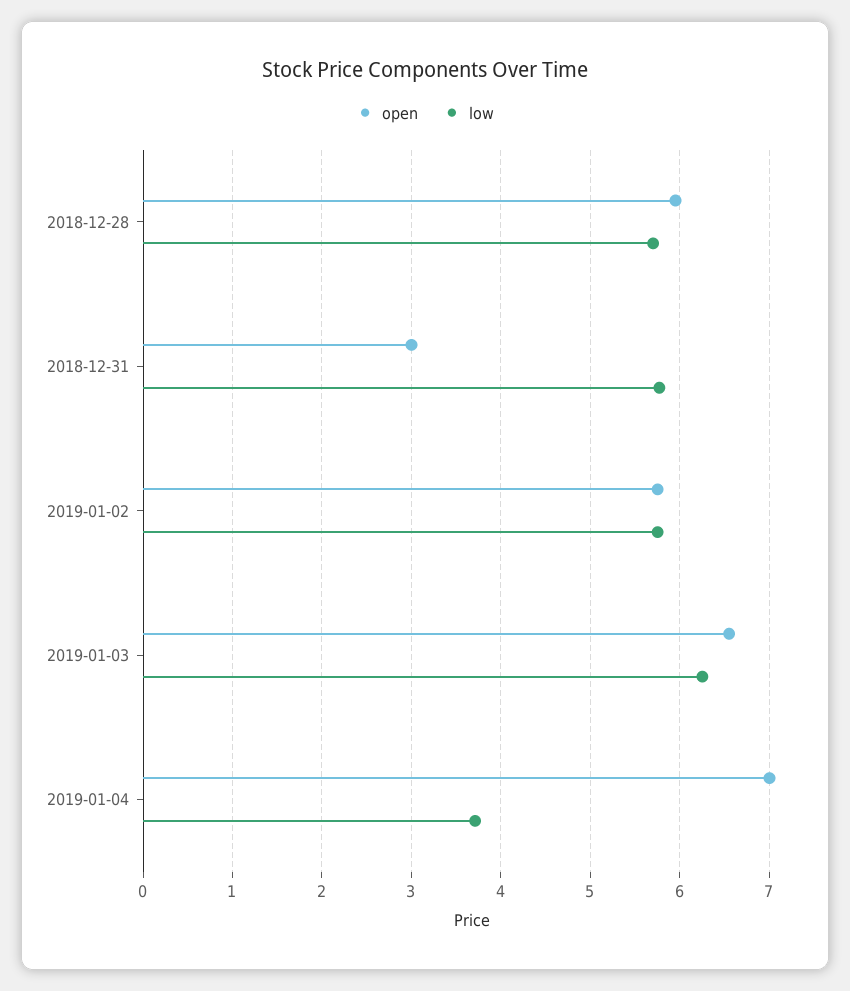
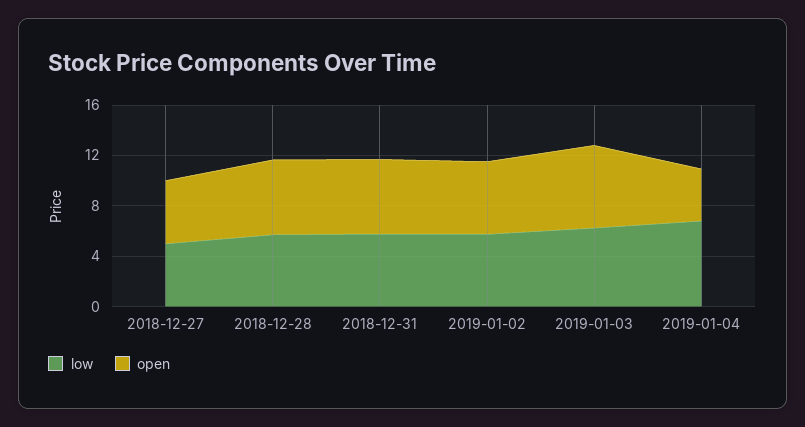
  {
    "open": {
      "2018-12-28": 6,
-     "2018-12-31": 3,
+     "2018-12-31": 6,
      "2019-01-02": 5.8,
      "2019-01-03": 6.6,
-     "2019-01-04": 7
+     "2019-01-04": 4,
+     "2018-12-27": 5
    },
    "low": {
      "2018-12-28": 5.7,
      "2018-12-31": 5.8,
      "2019-01-02": 5.8,
      "2019-01-03": 6.3,
-     "2019-01-04": 3.7
+     "2019-01-04": 7,
+     "2018-12-27": 5
    }
  }

